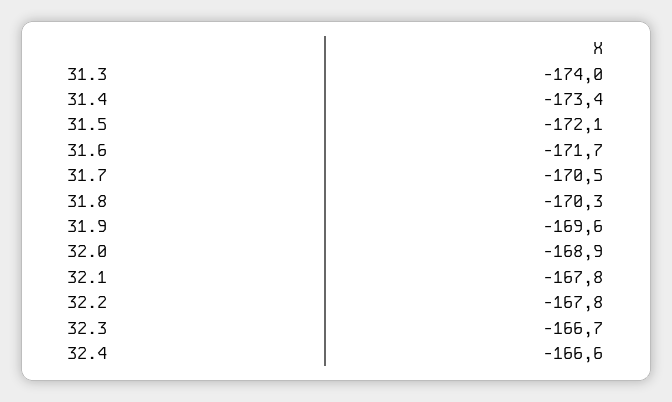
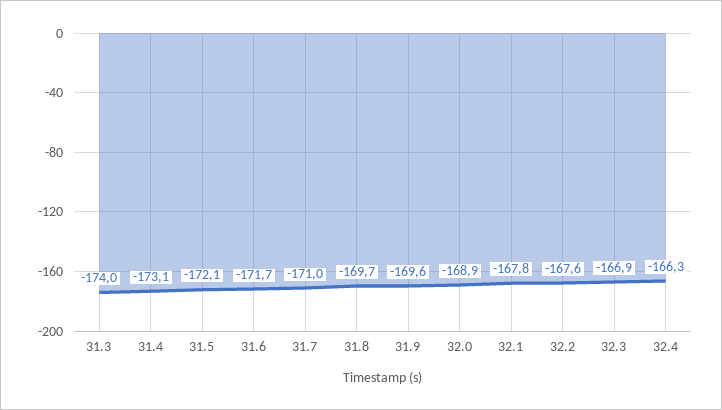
  {
    "31.3": -174,
-   "31.4": -173.4,
+   "31.4": -173.1,
    "31.5": -172.1,
    "31.6": -171.7,
-   "31.7": -170.5,
+   "31.7": -171,
-   "31.8": -170.3,
+   "31.8": -169.7,
    "31.9": -169.6,
    "32.0": -168.9,
    "32.1": -167.8,
-   "32.2": -167.8,
+   "32.2": -167.6,
-   "32.3": -166.7,
+   "32.3": -166.9,
-   "32.4": -166.6
+   "32.4": -166.3
  }

